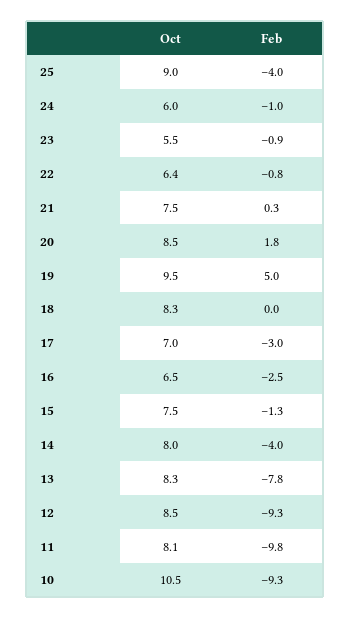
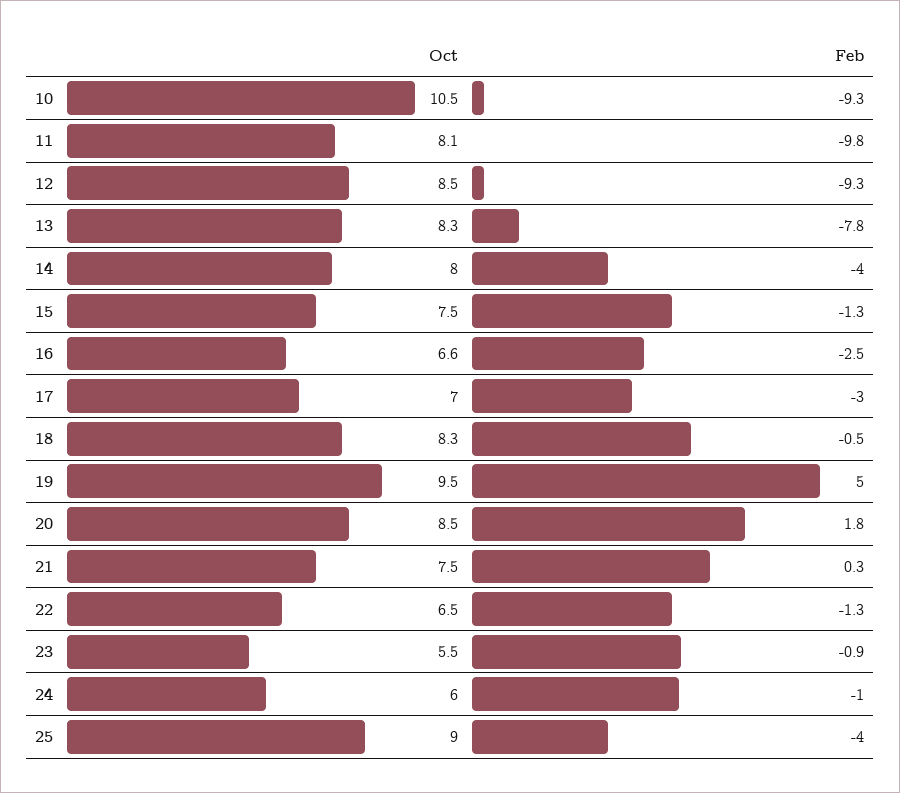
  {
    "Oct": {
      "25": 9,
      "24": 6,
      "23": 5.5,
-     "22": 6.4,
+     "22": 6.5,
      "21": 7.5,
      "20": 8.5,
      "19": 9.5,
      "18": 8.3,
      "17": 7,
-     "16": 6.5,
+     "16": 6.6,
      "15": 7.5,
      "14": 8,
      "13": 8.3,
      "12": 8.5,
      "11": 8.1,
      "10": 10.5
    },
    "Feb": {
      "25": -4,
      "24": -1,
      "23": -0.9,
-     "22": -0.8,
+     "22": -1.3,
      "21": 0.3,
      "20": 1.8,
      "19": 5,
-     "18": 0,
+     "18": -0.5,
      "17": -3,
      "16": -2.5,
      "15": -1.3,
      "14": -4,
      "13": -7.8,
      "12": -9.3,
      "11": -9.8,
      "10": -9.3
    }
  }

